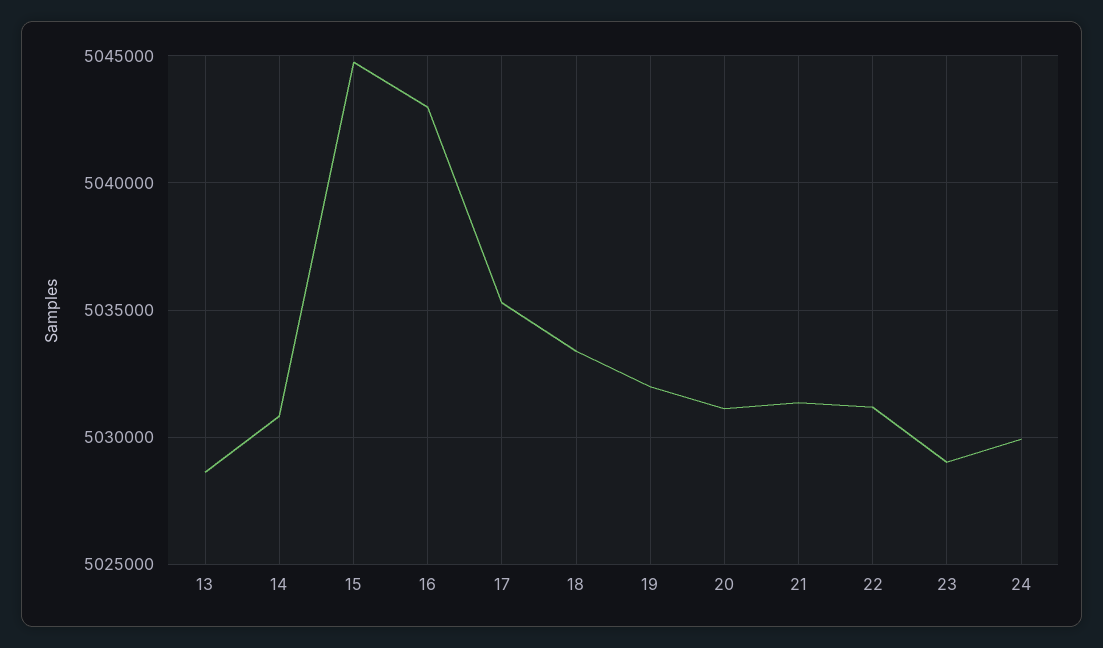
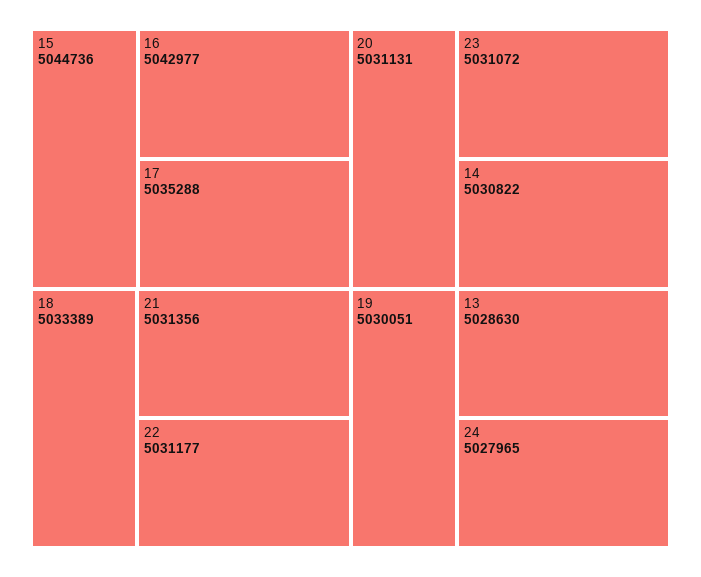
  {
    "13": 5028630,
    "14": 5030822,
    "15": 5044736,
    "16": 5042977,
    "17": 5035288,
    "18": 5033389,
-   "19": 5032000,
+   "19": 5030051,
    "20": 5031131,
    "21": 5031356,
    "22": 5031177,
-   "23": 5029000,
+   "23": 5031072,
-   "24": 5030000
+   "24": 5027965
  }

